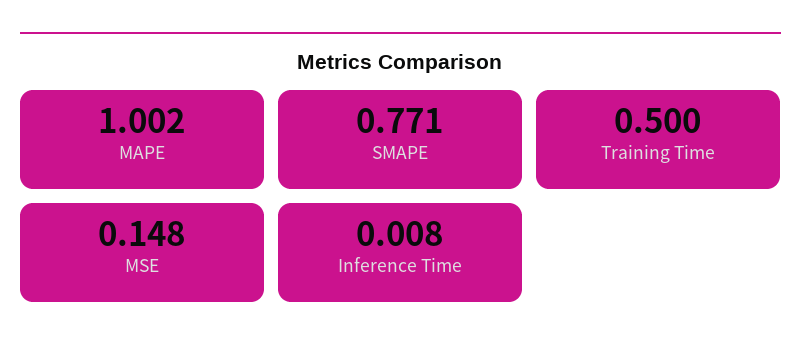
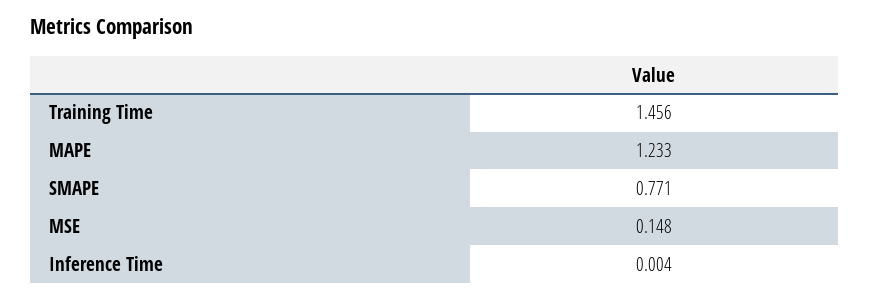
  {
-   "MAPE": 1.002,
+   "MAPE": 1.233,
    "SMAPE": 0.771,
-   "Training Time": 0.5,
+   "Training Time": 1.456,
    "MSE": 0.148,
-   "Inference Time": 0.008
+   "Inference Time": 0.004
  }

